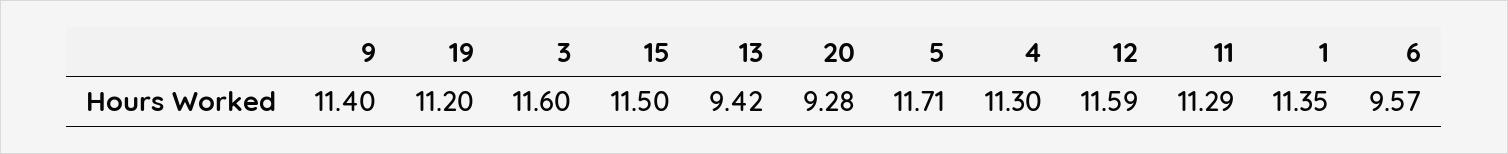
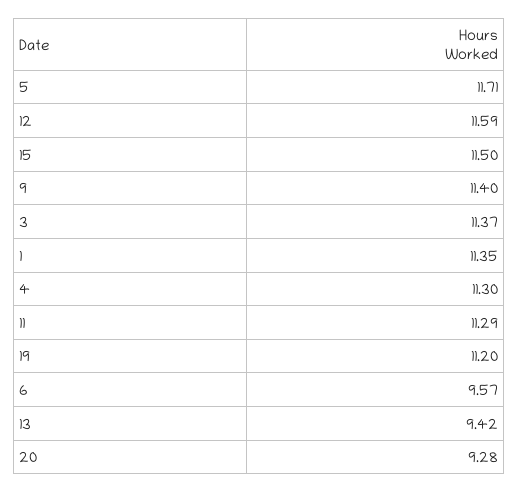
  {
    "9": 11.4,
    "19": 11.2,
-   "3": 11.6,
+   "3": 11.37,
    "15": 11.5,
    "13": 9.42,
    "20": 9.28,
    "5": 11.71,
    "4": 11.3,
    "12": 11.59,
    "11": 11.29,
    "1": 11.35,
    "6": 9.57
  }

